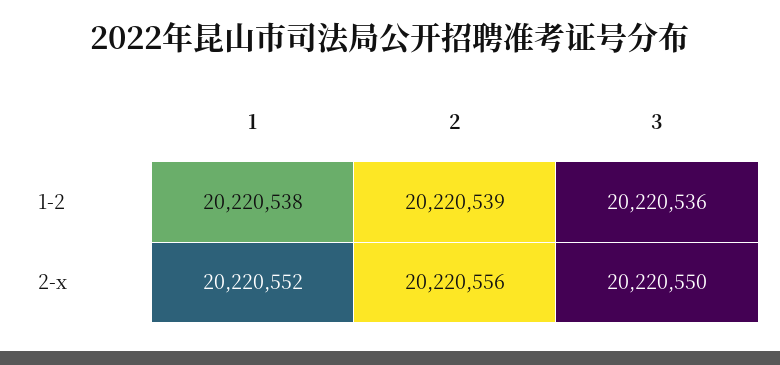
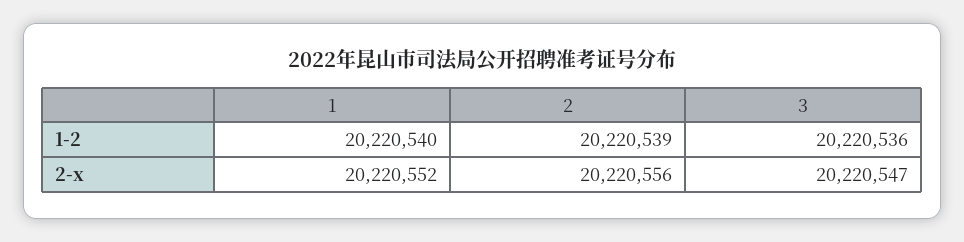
  {
    "1": {
-     "1-2": 20220538,
+     "1-2": 20220540,
      "2-x": 20220552
    },
    "2": {
      "1-2": 20220539,
      "2-x": 20220556
    },
    "3": {
      "1-2": 20220536,
-     "2-x": 20220550
+     "2-x": 20220547
    }
  }

